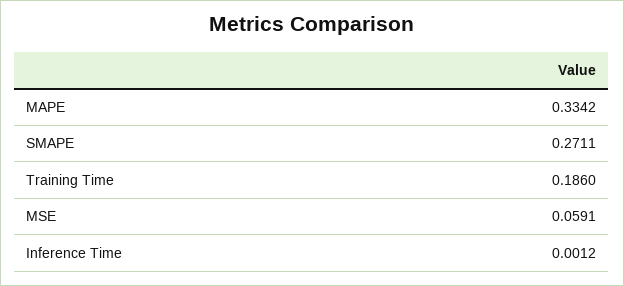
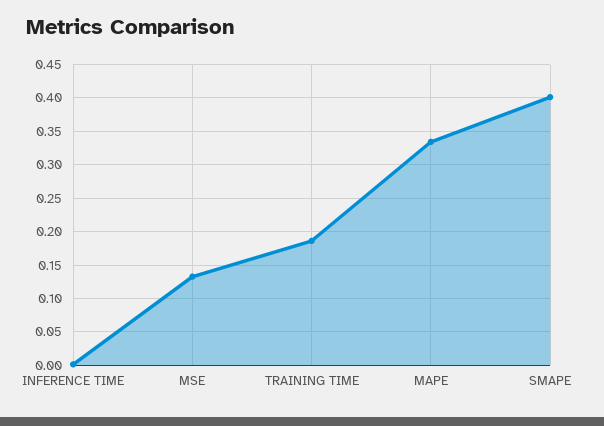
  {
    "MAPE": 0.3342,
-   "SMAPE": 0.2711,
+   "SMAPE": 0.4,
    "Training Time": 0.186,
-   "MSE": 0.0591,
+   "MSE": 0.13,
    "Inference Time": 0.0012
  }

